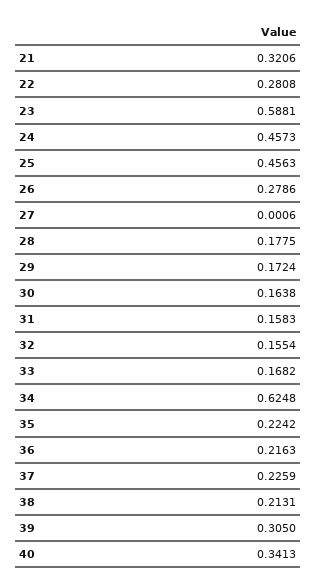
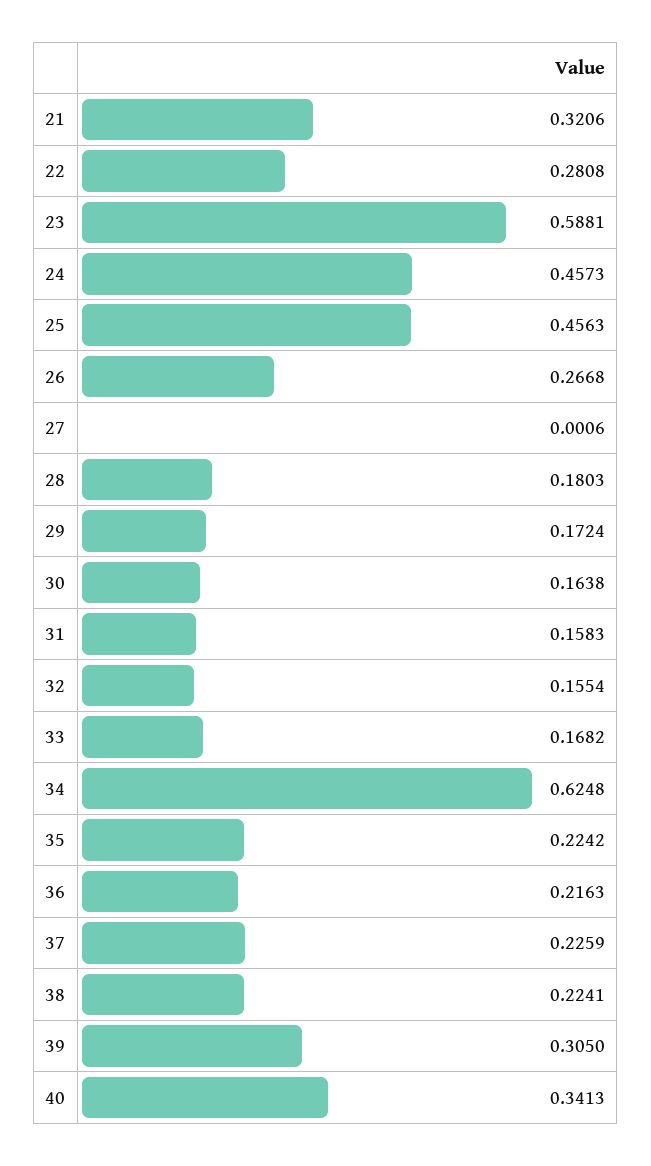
  {
    "21": 0.3206,
    "22": 0.2808,
    "23": 0.5881,
    "24": 0.4573,
    "25": 0.4563,
-   "26": 0.2786,
+   "26": 0.2668,
    "27": 0.0006,
-   "28": 0.1775,
+   "28": 0.1803,
    "29": 0.1724,
    "30": 0.1638,
    "31": 0.1583,
    "32": 0.1554,
    "33": 0.1682,
    "34": 0.6248,
    "35": 0.2242,
    "36": 0.2163,
    "37": 0.2259,
-   "38": 0.2131,
+   "38": 0.2241,
    "39": 0.305,
    "40": 0.3413
  }

